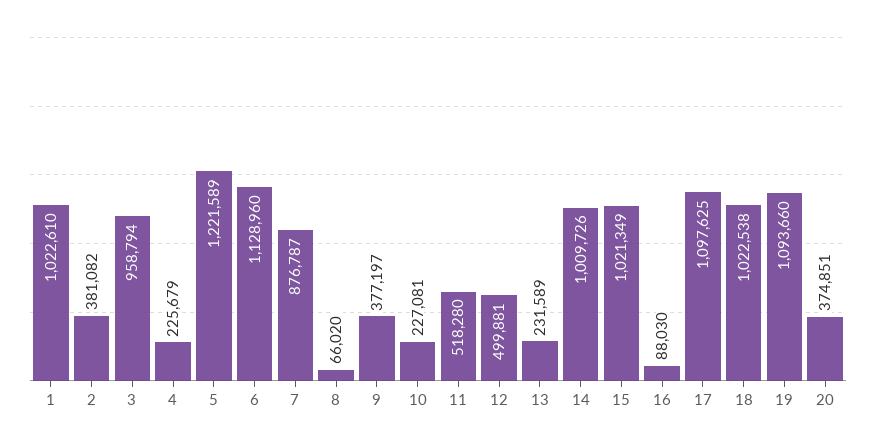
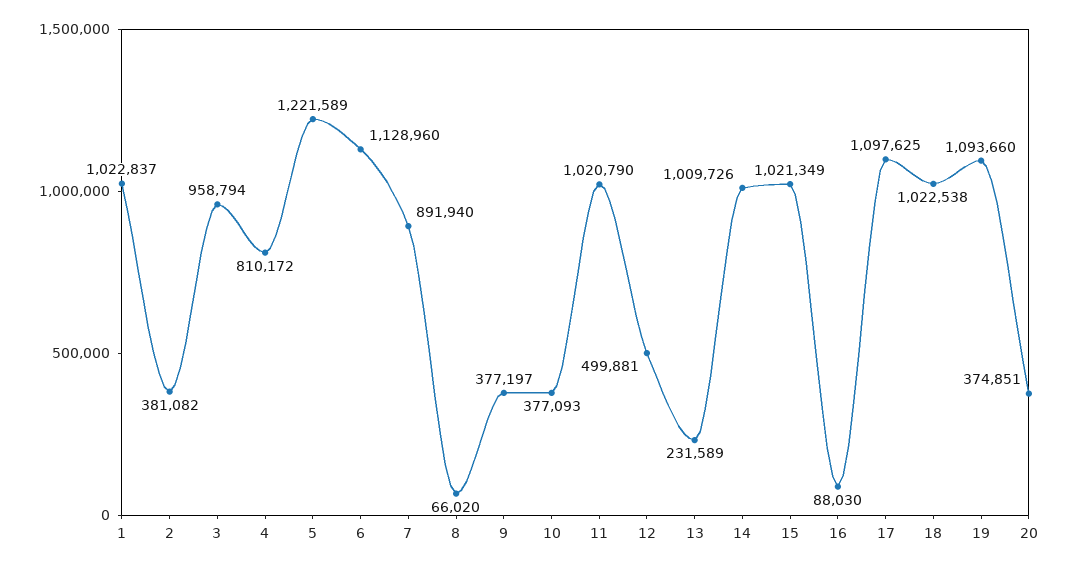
  {
-   "1": 1022610,
+   "1": 1022837,
    "2": 381082,
    "3": 958794,
-   "4": 225679,
+   "4": 810172,
    "5": 1221589,
    "6": 1128960,
-   "7": 876787,
+   "7": 891940,
    "8": 66020,
    "9": 377197,
-   "10": 227081,
+   "10": 377093,
-   "11": 518280,
+   "11": 1020790,
    "12": 499881,
    "13": 231589,
    "14": 1009726,
    "15": 1021349,
    "16": 88030,
    "17": 1097625,
    "18": 1022538,
    "19": 1093660,
    "20": 374851
  }

